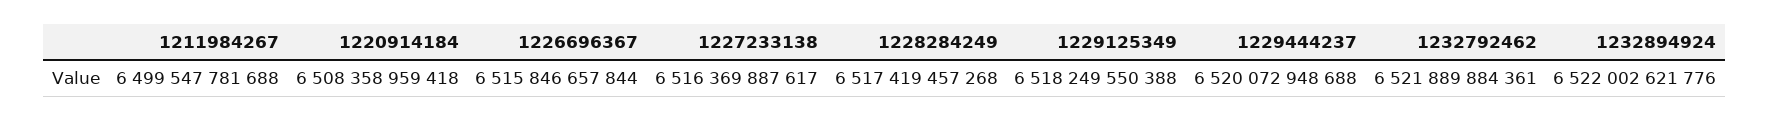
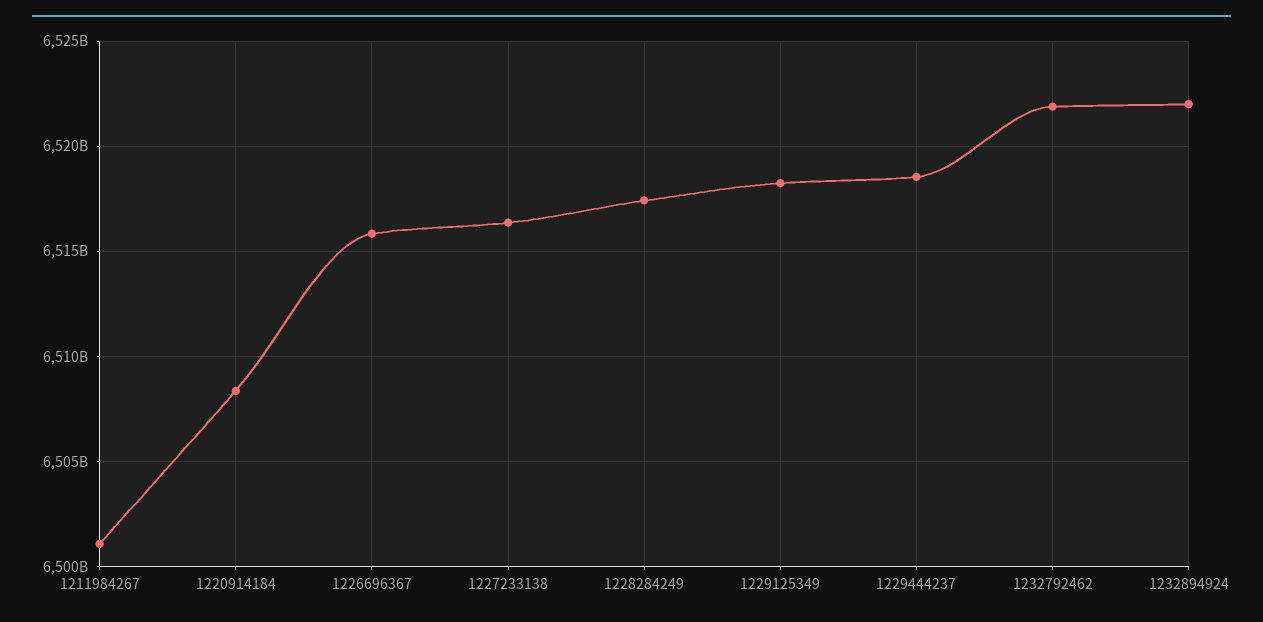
  {
-   "1211984267": 6499547781688,
+   "1211984267": 6501000000000,
    "1220914184": 6508358959418,
    "1226696367": 6515846657844,
    "1227233138": 6516369887617,
    "1228284249": 6517419457268,
    "1229125349": 6518249550388,
-   "1229444237": 6520072948688,
+   "1229444237": 6518500000000,
    "1232792462": 6521889884361,
    "1232894924": 6522002621776
  }

